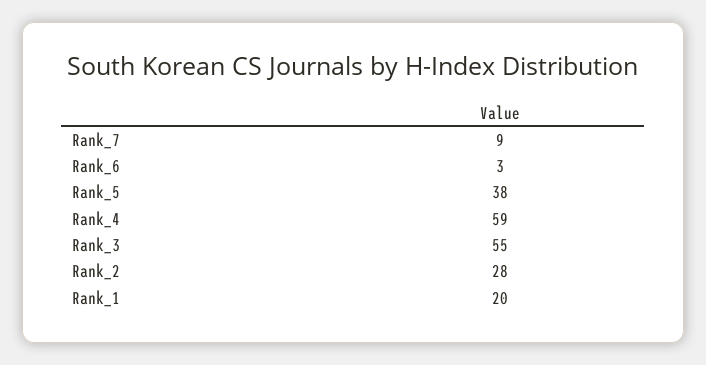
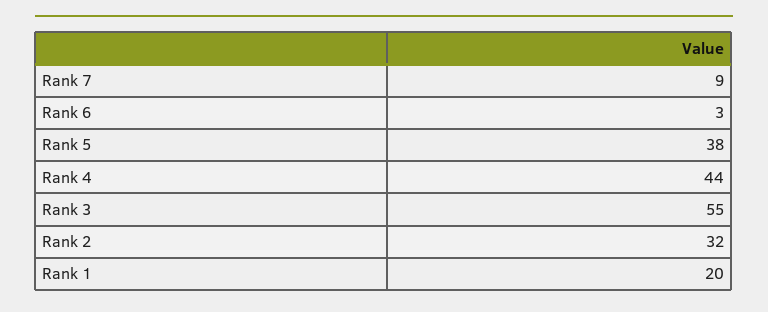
  {
    "Rank_7": 9,
    "Rank_6": 3,
    "Rank_5": 38,
-   "Rank_4": 59,
+   "Rank_4": 44,
    "Rank_3": 55,
-   "Rank_2": 28,
+   "Rank_2": 32,
    "Rank_1": 20
  }

